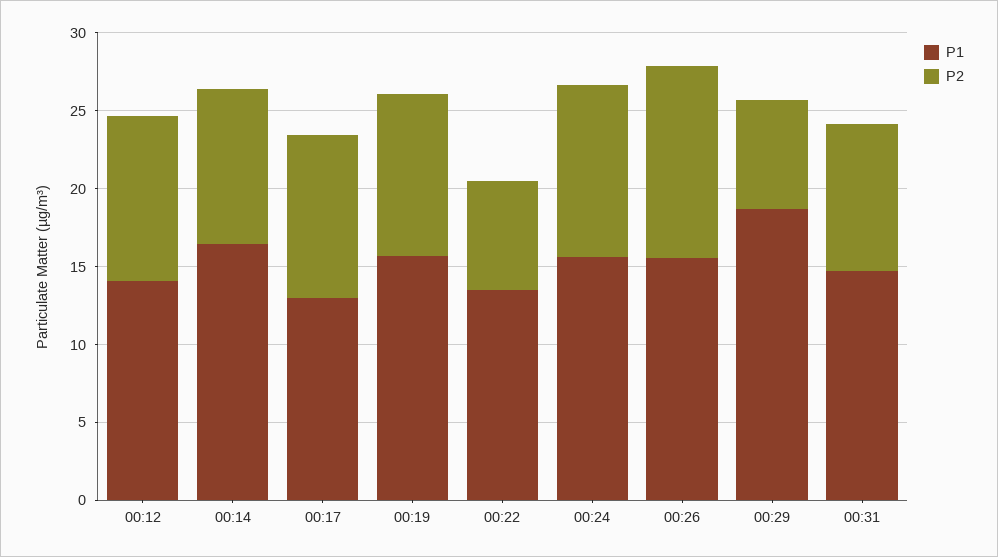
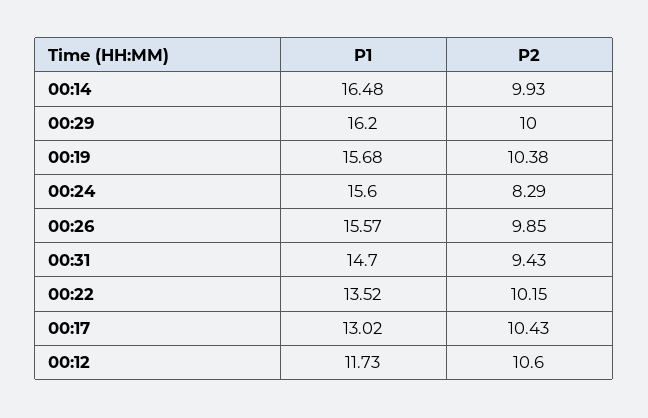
  {
    "P1": {
-     "00:12": 14,
+     "00:12": 11.73,
      "00:14": 16.48,
      "00:17": 13.02,
      "00:19": 15.68,
      "00:22": 13.52,
      "00:24": 15.6,
      "00:26": 15.57,
-     "00:29": 19,
+     "00:29": 16.2,
      "00:31": 14.7
    },
    "P2": {
      "00:12": 10.6,
      "00:14": 9.93,
      "00:17": 10.43,
      "00:19": 10.38,
-     "00:22": 7,
+     "00:22": 10.15,
-     "00:24": 11,
+     "00:24": 8.29,
-     "00:26": 12,
+     "00:26": 9.85,
-     "00:29": 7,
+     "00:29": 10,
      "00:31": 9.43
    }
  }

